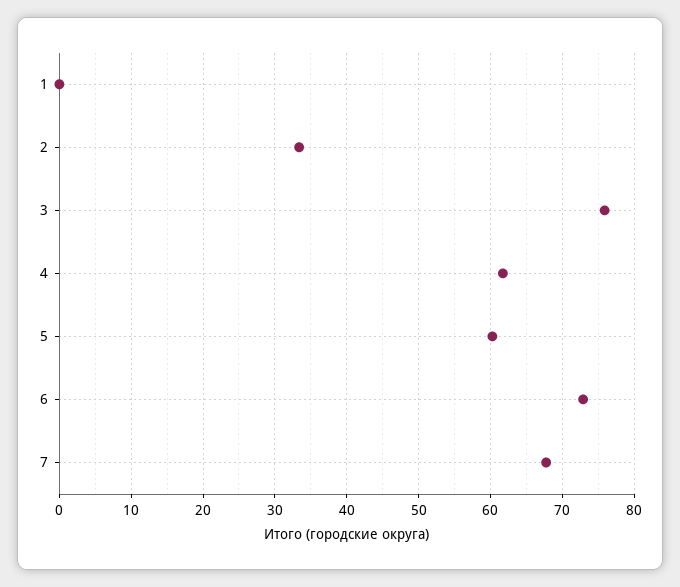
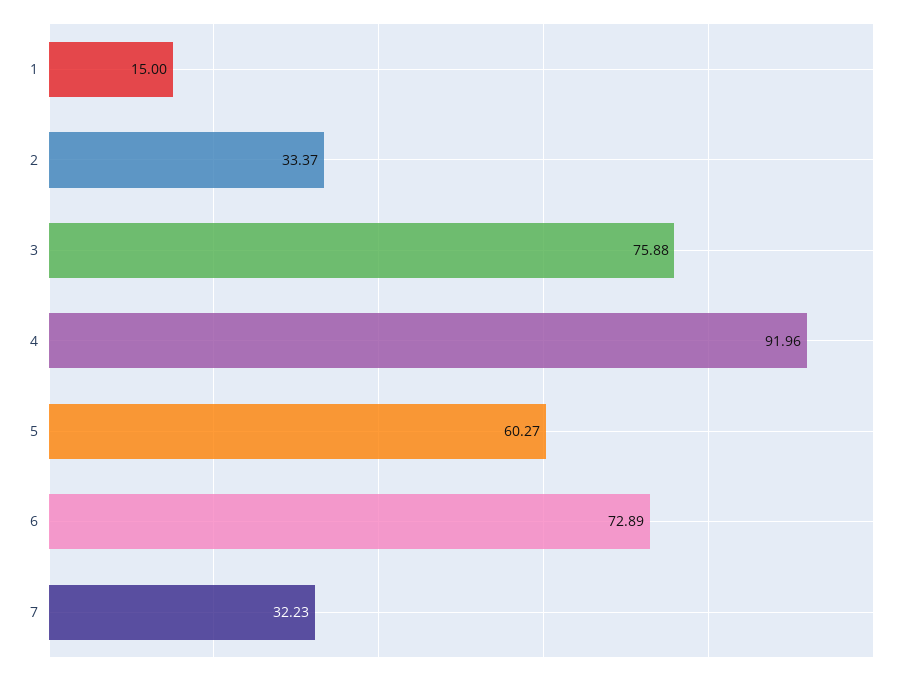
  {
-   "1": 0,
+   "1": 15,
    "2": 33.37,
    "3": 75.88,
-   "4": 62,
+   "4": 91.96,
    "5": 60.27,
    "6": 72.89,
-   "7": 68
+   "7": 32.23
  }

